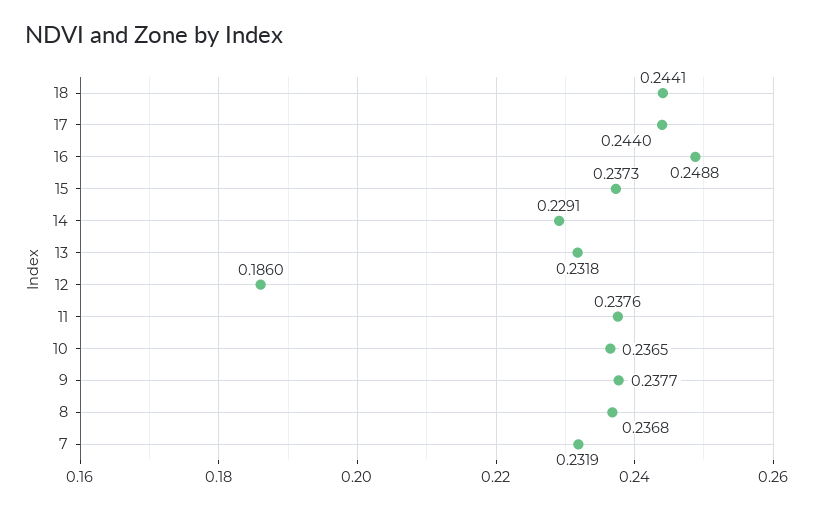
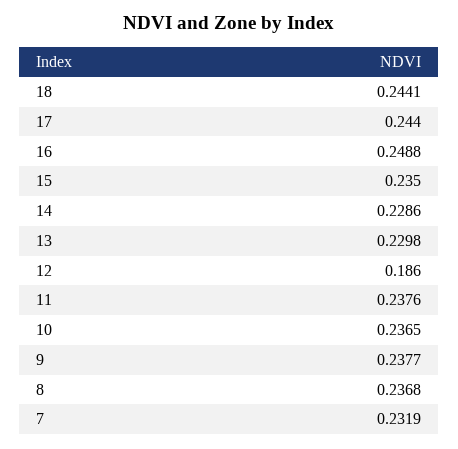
  {
    "18": 0.2441,
    "17": 0.244,
    "16": 0.2488,
-   "15": 0.2373,
+   "15": 0.235,
-   "14": 0.2291,
+   "14": 0.2286,
-   "13": 0.2318,
+   "13": 0.2298,
    "12": 0.186,
    "11": 0.2376,
    "10": 0.2365,
    "9": 0.2377,
    "8": 0.2368,
    "7": 0.2319
  }

